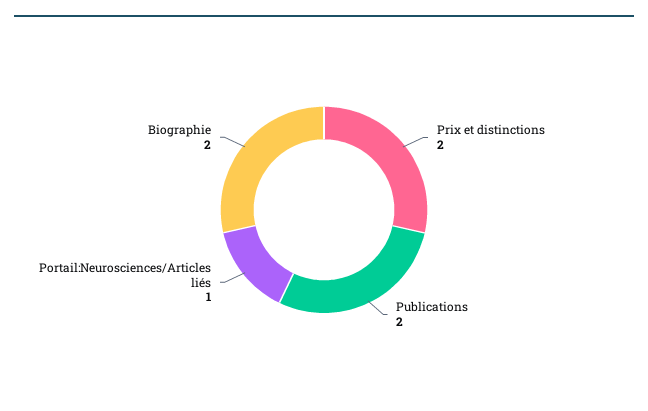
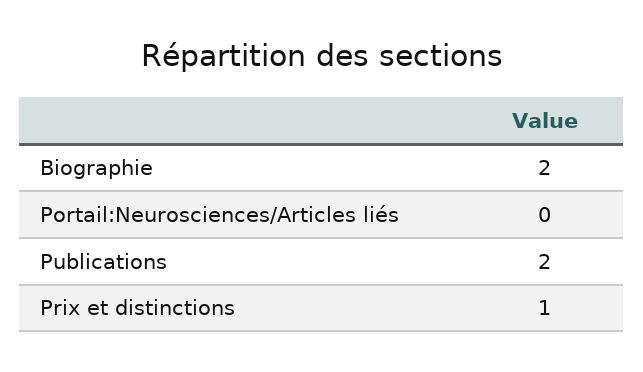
  {
-   "Prix et distinctions": 2,
+   "Prix et distinctions": 1,
    "Publications": 2,
-   "Portail:Neurosciences/Articles liés": 1,
+   "Portail:Neurosciences/Articles liés": 0,
    "Biographie": 2
  }

